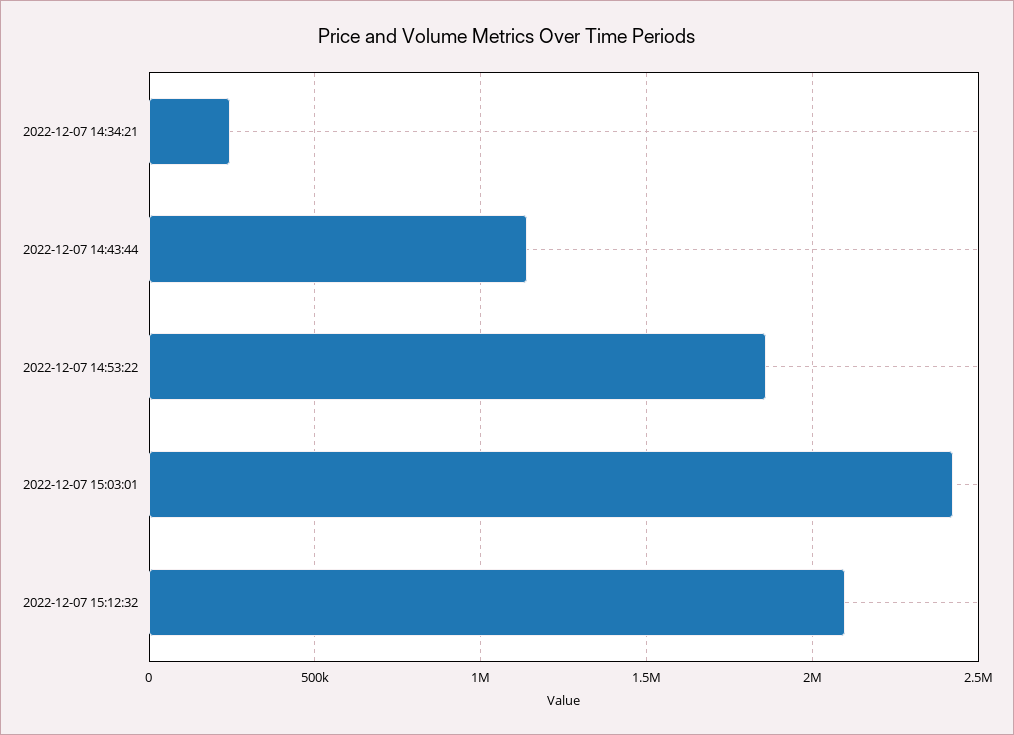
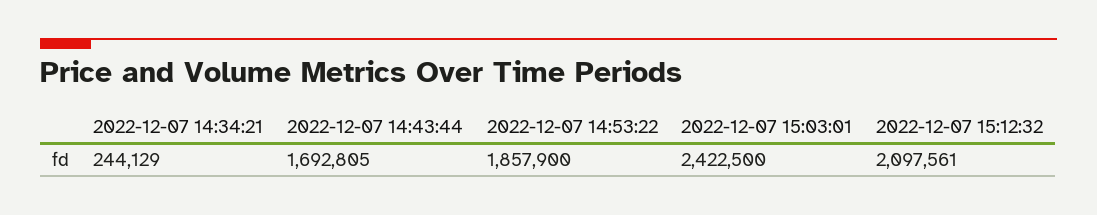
  {
    "2022-12-07 14:34:21": 244129,
-   "2022-12-07 14:43:44": 1150000,
+   "2022-12-07 14:43:44": 1692805,
    "2022-12-07 14:53:22": 1857900,
    "2022-12-07 15:03:01": 2422500,
    "2022-12-07 15:12:32": 2097561
  }

